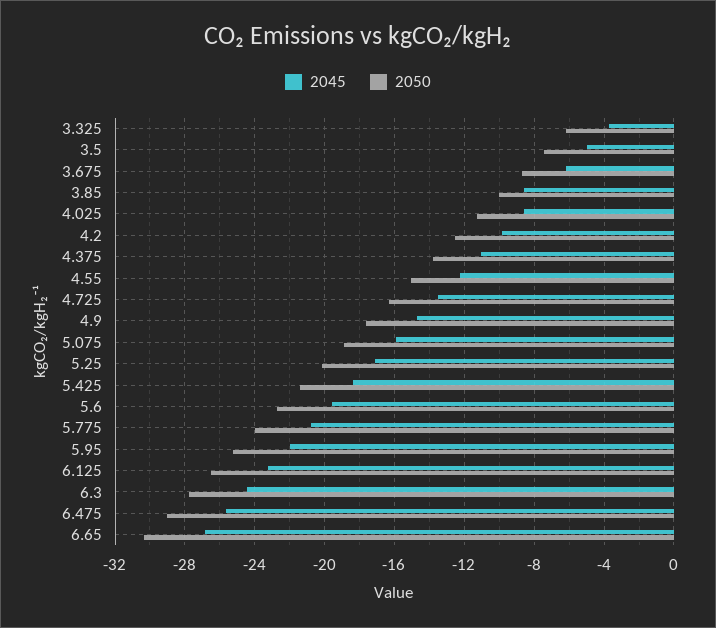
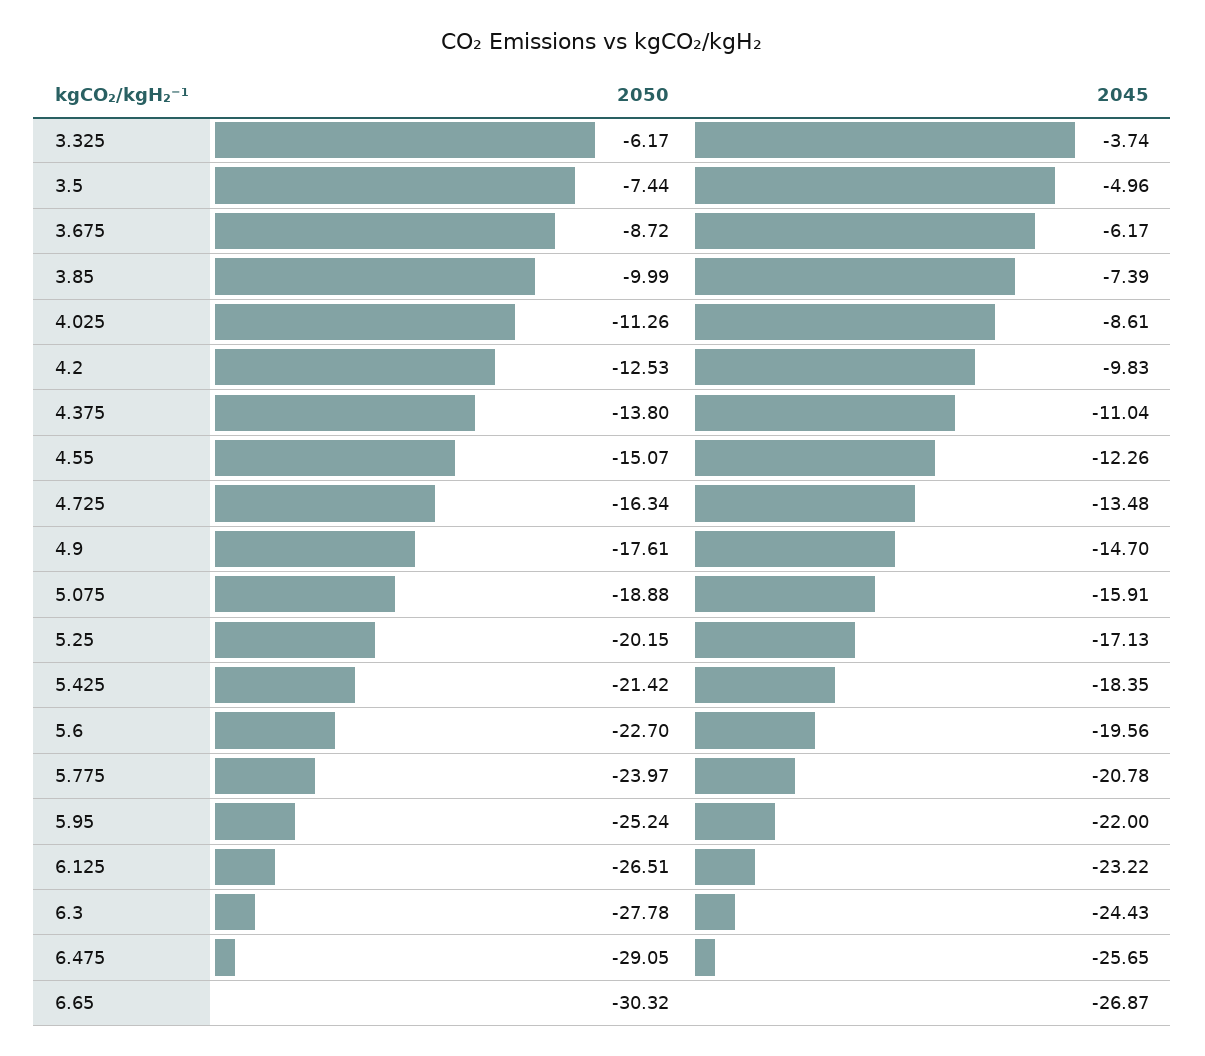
  {
    "2045": {
      "3.325": -3.74,
      "3.5": -4.96,
      "3.675": -6.17,
-     "3.85": -8.5,
+     "3.85": -7.39,
      "4.025": -8.61,
      "4.2": -9.83,
      "4.375": -11.04,
      "4.55": -12.26,
      "4.725": -13.48,
      "4.9": -14.7,
      "5.075": -15.91,
      "5.25": -17.13,
      "5.425": -18.35,
      "5.6": -19.56,
      "5.775": -20.78,
      "5.95": -22,
      "6.125": -23.22,
      "6.3": -24.43,
      "6.475": -25.65,
      "6.65": -26.87
    },
    "2050": {
      "3.325": -6.17,
      "3.5": -7.44,
      "3.675": -8.72,
      "3.85": -9.99,
      "4.025": -11.26,
      "4.2": -12.53,
      "4.375": -13.8,
      "4.55": -15.07,
      "4.725": -16.34,
      "4.9": -17.61,
      "5.075": -18.88,
      "5.25": -20.15,
      "5.425": -21.42,
      "5.6": -22.7,
      "5.775": -23.97,
      "5.95": -25.24,
      "6.125": -26.51,
      "6.3": -27.78,
      "6.475": -29.05,
      "6.65": -30.32
    }
  }

